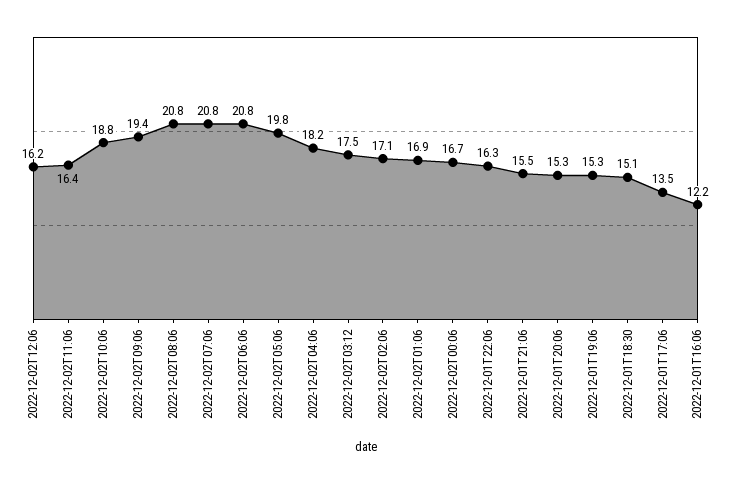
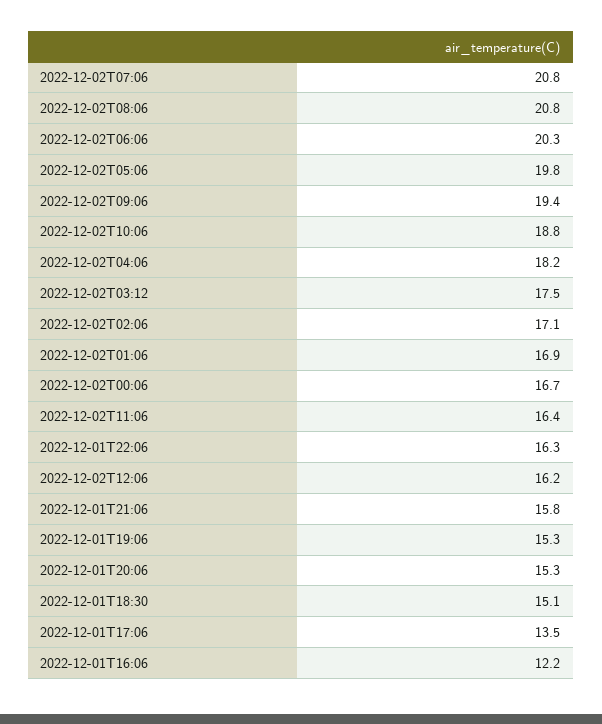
  {
    "2022-12-02T12:06": 16.2,
    "2022-12-02T11:06": 16.4,
    "2022-12-02T10:06": 18.8,
    "2022-12-02T09:06": 19.4,
    "2022-12-02T08:06": 20.8,
    "2022-12-02T07:06": 20.8,
-   "2022-12-02T06:06": 20.8,
+   "2022-12-02T06:06": 20.3,
    "2022-12-02T05:06": 19.8,
    "2022-12-02T04:06": 18.2,
    "2022-12-02T03:12": 17.5,
    "2022-12-02T02:06": 17.1,
    "2022-12-02T01:06": 16.9,
    "2022-12-02T00:06": 16.7,
    "2022-12-01T22:06": 16.3,
-   "2022-12-01T21:06": 15.5,
+   "2022-12-01T21:06": 15.8,
    "2022-12-01T20:06": 15.3,
    "2022-12-01T19:06": 15.3,
    "2022-12-01T18:30": 15.1,
    "2022-12-01T17:06": 13.5,
    "2022-12-01T16:06": 12.2
  }

